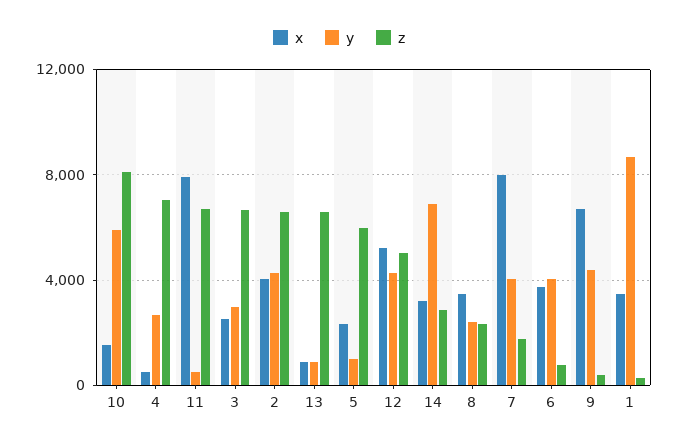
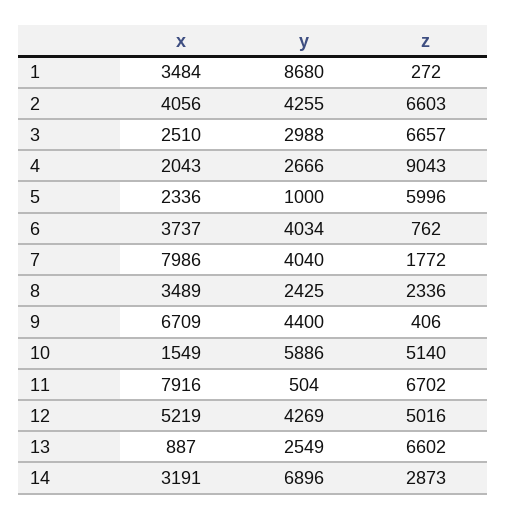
  {
    "x": {
      "10": 1549,
-     "4": 500,
+     "4": 2043,
      "11": 7916,
      "3": 2510,
      "2": 4056,
      "13": 887,
      "5": 2336,
      "12": 5219,
      "14": 3191,
      "8": 3489,
      "7": 7986,
      "6": 3737,
      "9": 6709,
      "1": 3484
    },
    "y": {
      "10": 5886,
      "4": 2666,
      "11": 504,
      "3": 2988,
      "2": 4255,
-     "13": 1000,
+     "13": 2549,
      "5": 1000,
      "12": 4269,
      "14": 6896,
      "8": 2425,
      "7": 4040,
      "6": 4034,
      "9": 4400,
      "1": 8680
    },
    "z": {
-     "10": 8000,
+     "10": 5140,
-     "4": 7000,
+     "4": 9043,
      "11": 6702,
      "3": 6657,
      "2": 6603,
      "13": 6602,
      "5": 5996,
      "12": 5016,
      "14": 2873,
      "8": 2336,
      "7": 1772,
      "6": 762,
      "9": 406,
      "1": 272
    }
  }

